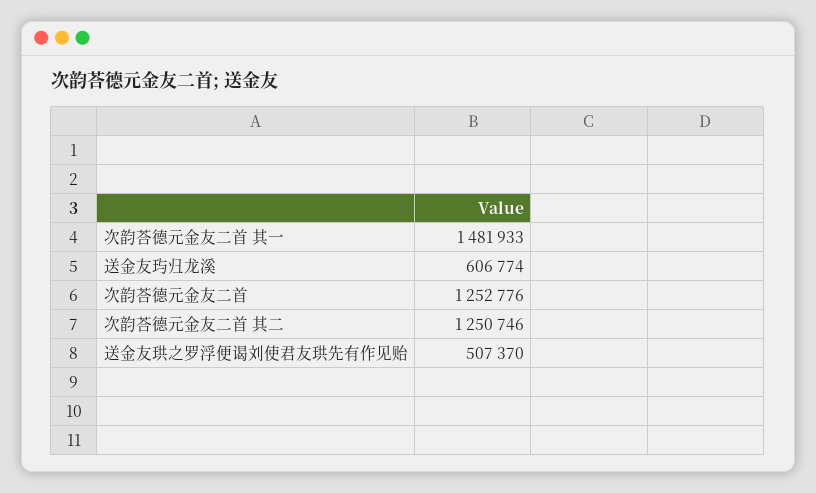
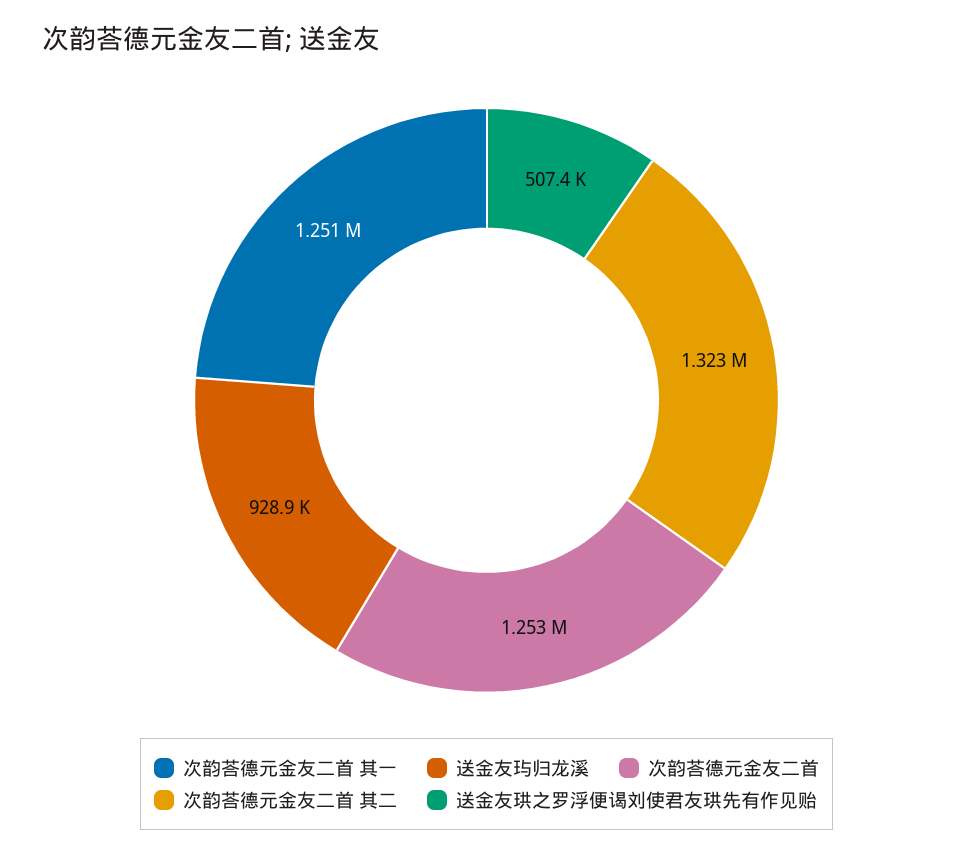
  {
-   "次韵荅德元金友二首 其一": 1481933,
+   "次韵荅德元金友二首 其一": 1251000,
-   "送金友玙归龙溪": 606774,
+   "送金友玙归龙溪": 928900,
    "次韵荅德元金友二首": 1252776,
-   "次韵荅德元金友二首 其二": 1250746,
+   "次韵荅德元金友二首 其二": 1323000,
    "送金友珙之罗浮便谒刘使君友珙先有作见贻": 507370
  }

